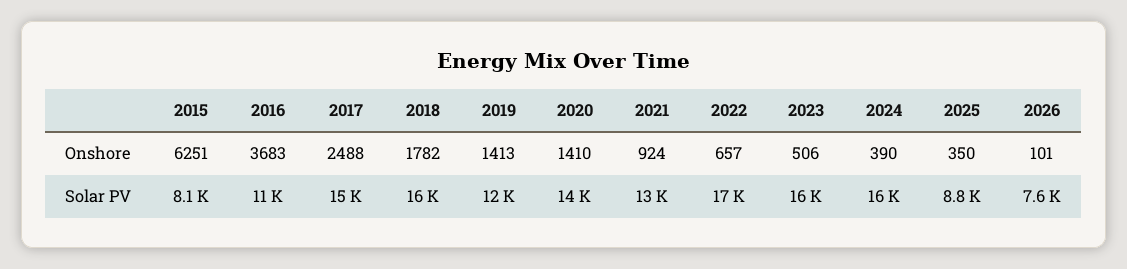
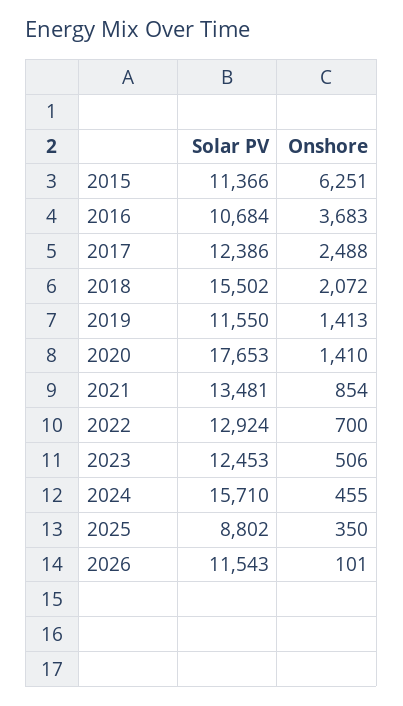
  {
    "2015": {
      "Onshore": 6251,
-     "Solar PV": 8100
+     "Solar PV": 11366
    },
    "2016": {
      "Onshore": 3683,
      "Solar PV": 10684
    },
    "2017": {
      "Onshore": 2488,
-     "Solar PV": 15000
+     "Solar PV": 12386
    },
    "2018": {
-     "Onshore": 1782,
+     "Onshore": 2072,
      "Solar PV": 15502
    },
    "2019": {
      "Onshore": 1413,
      "Solar PV": 11550
    },
    "2020": {
      "Onshore": 1410,
-     "Solar PV": 14000
+     "Solar PV": 17653
    },
    "2021": {
-     "Onshore": 924,
+     "Onshore": 854,
      "Solar PV": 13481
    },
    "2022": {
-     "Onshore": 657,
+     "Onshore": 700,
-     "Solar PV": 17000
+     "Solar PV": 12924
    },
    "2023": {
      "Onshore": 506,
-     "Solar PV": 16000
+     "Solar PV": 12453
    },
    "2024": {
-     "Onshore": 390,
+     "Onshore": 455,
      "Solar PV": 15710
    },
    "2025": {
      "Onshore": 350,
      "Solar PV": 8802
    },
    "2026": {
      "Onshore": 101,
-     "Solar PV": 7600
+     "Solar PV": 11543
    }
  }

